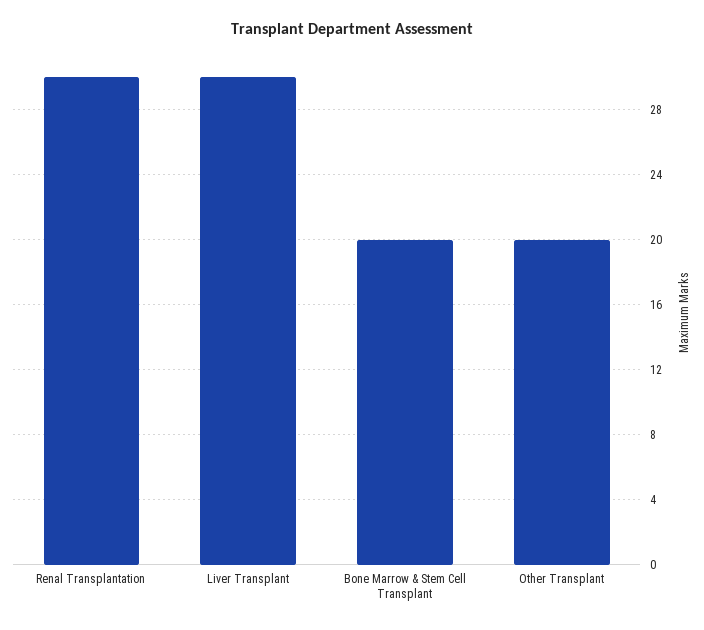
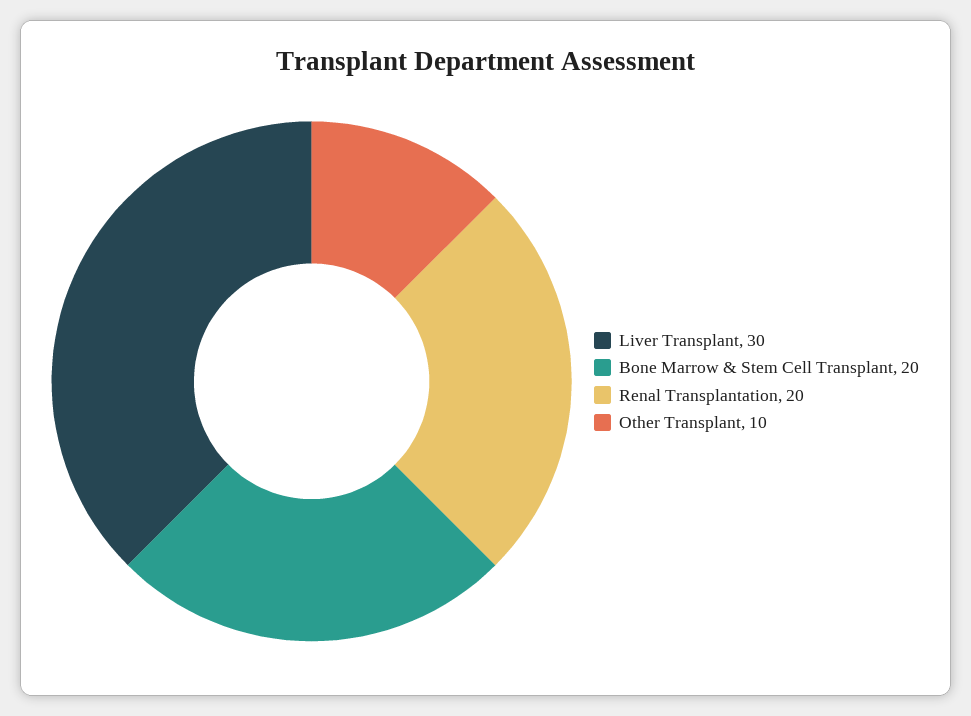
  {
-   "Renal Transplantation": 30,
+   "Renal Transplantation": 20,
    "Liver Transplant": 30,
    "Bone Marrow & Stem Cell Transplant": 20,
-   "Other Transplant": 20
+   "Other Transplant": 10
  }

